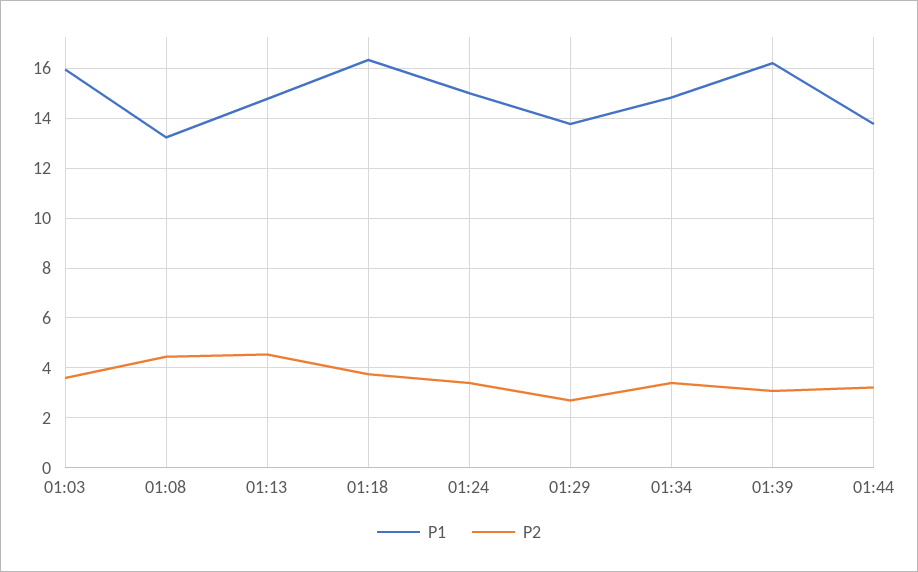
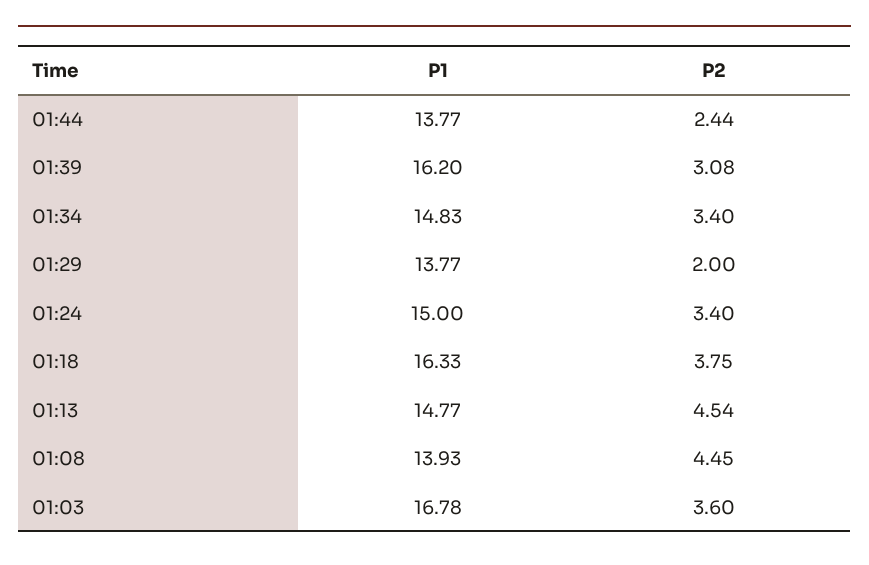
  {
    "P1": {
-     "01:03": 16,
+     "01:03": 16.78,
-     "01:08": 13.25,
+     "01:08": 13.93,
      "01:13": 14.77,
      "01:18": 16.33,
      "01:24": 15,
      "01:29": 13.77,
      "01:34": 14.83,
      "01:39": 16.2,
      "01:44": 13.77
    },
    "P2": {
      "01:03": 3.6,
      "01:08": 4.45,
      "01:13": 4.54,
      "01:18": 3.75,
      "01:24": 3.4,
-     "01:29": 2.75,
+     "01:29": 2,
      "01:34": 3.4,
      "01:39": 3.08,
-     "01:44": 3.25
+     "01:44": 2.44
    }
  }

